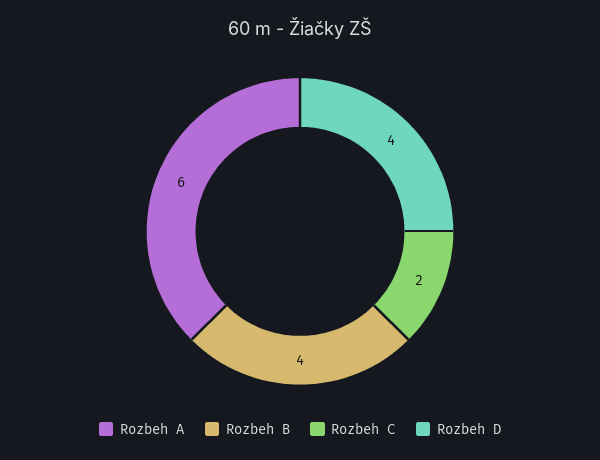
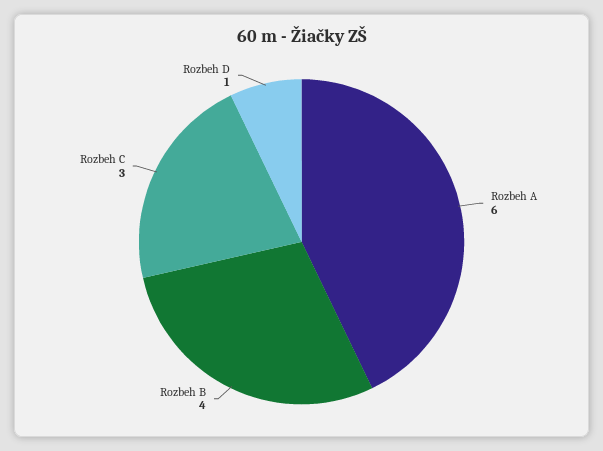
  {
    "Rozbeh A": 6,
    "Rozbeh B": 4,
-   "Rozbeh C": 2,
+   "Rozbeh C": 3,
-   "Rozbeh D": 4
+   "Rozbeh D": 1
  }

